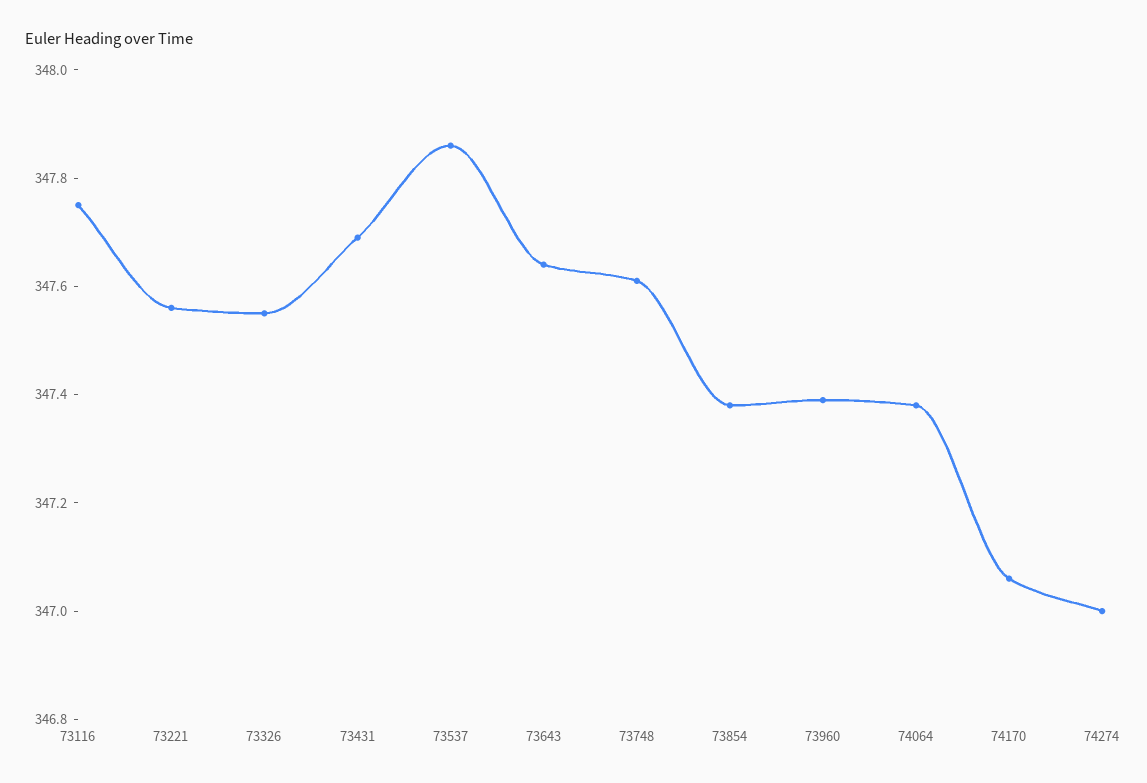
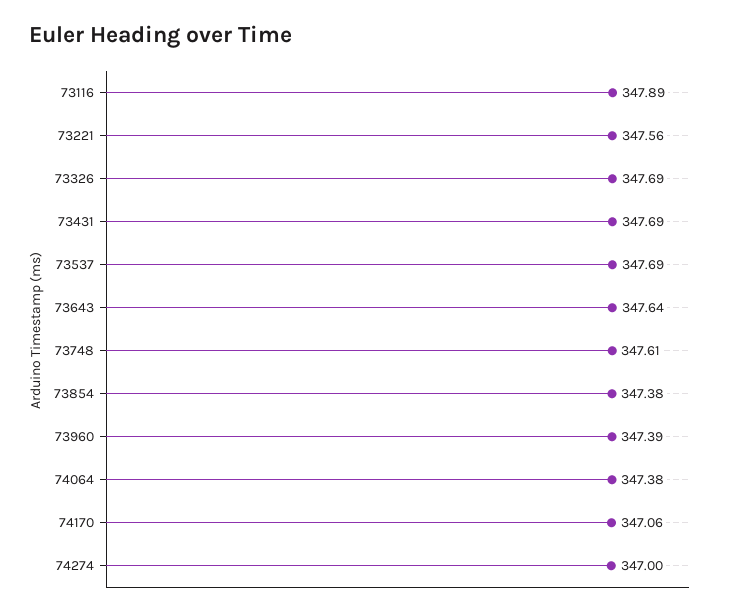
  {
-   "73116": 347.75,
+   "73116": 347.89,
    "73221": 347.56,
-   "73326": 347.55,
+   "73326": 347.69,
    "73431": 347.69,
-   "73537": 347.85,
+   "73537": 347.69,
    "73643": 347.64,
    "73748": 347.61,
    "73854": 347.38,
    "73960": 347.39,
    "74064": 347.38,
    "74170": 347.06,
    "74274": 347
  }

